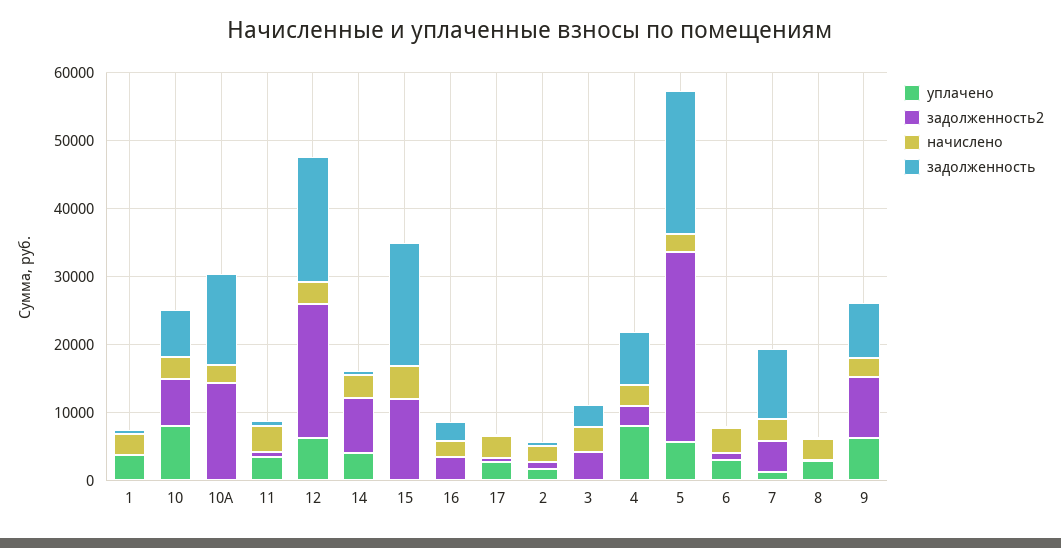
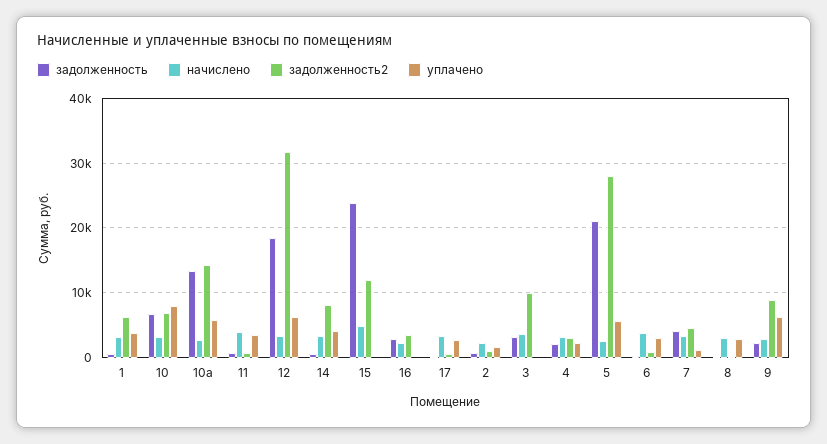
  {
    "уплачено": {
      "1": 4000,
      "10": 8000,
-     "10А": 0,
+     "10А": 6000,
      "11": 3000,
      "12": 6000,
      "14": 4000,
      "15": 0,
      "16": 0,
      "17": 3000,
      "2": 2000,
      "3": 0,
-     "4": 8000,
+     "4": 2000,
      "5": 6000,
      "6": 3000,
      "7": 1000,
      "8": 3000,
      "9": 6000
    },
    "задолженность2": {
-     "1": 0,
+     "1": 6000,
      "10": 7000,
      "10А": 14000,
      "11": 1000,
-     "12": 20000,
+     "12": 32000,
      "14": 8000,
      "15": 12000,
      "16": 3000,
      "17": 1000,
      "2": 1000,
-     "3": 4000,
+     "3": 10000,
      "4": 3000,
      "5": 28000,
      "6": 1000,
      "7": 5000,
      "8": 0,
      "9": 9000
    },
    "начислено": {
      "1": 3000,
      "10": 3000,
      "10А": 3000,
      "11": 4000,
      "12": 3000,
      "14": 3000,
      "15": 5000,
      "16": 2000,
      "17": 3000,
      "2": 2000,
      "3": 4000,
      "4": 3000,
      "5": 3000,
      "6": 4000,
      "7": 3000,
      "8": 3000,
      "9": 3000
    },
    "задолженность": {
      "1": 1000,
      "10": 7000,
      "10А": 13000,
      "11": 1000,
      "12": 18000,
      "14": 1000,
-     "15": 18000,
+     "15": 24000,
      "16": 3000,
      "17": 0,
      "2": 1000,
      "3": 3000,
-     "4": 8000,
+     "4": 2000,
      "5": 21000,
      "6": 0,
-     "7": 10000,
+     "7": 4000,
      "8": 0,
-     "9": 8000
+     "9": 2000
    }
  }

